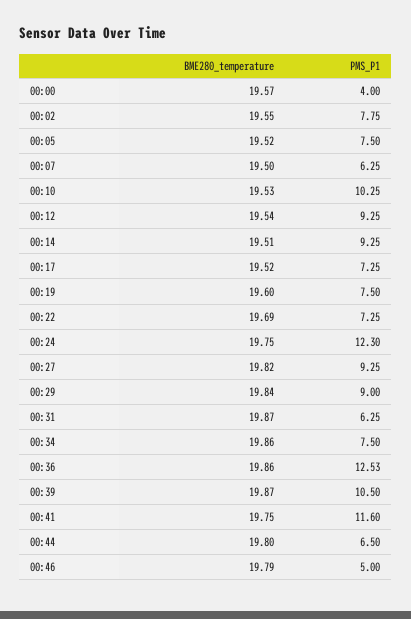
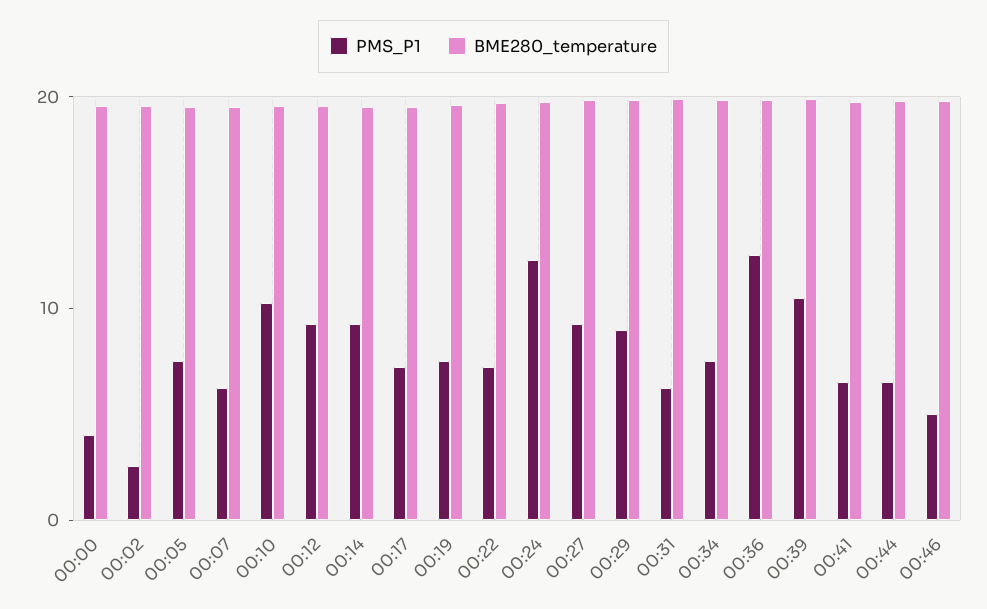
  {
    "BME280_temperature": {
      "00:00": 19.57,
      "00:02": 19.55,
      "00:05": 19.52,
      "00:07": 19.5,
      "00:10": 19.53,
      "00:12": 19.54,
      "00:14": 19.51,
      "00:17": 19.52,
      "00:19": 19.6,
      "00:22": 19.69,
      "00:24": 19.75,
      "00:27": 19.82,
      "00:29": 19.84,
      "00:31": 19.87,
      "00:34": 19.86,
      "00:36": 19.86,
      "00:39": 19.87,
      "00:41": 19.75,
      "00:44": 19.8,
      "00:46": 19.79
    },
    "PMS_P1": {
      "00:00": 4,
-     "00:02": 7.75,
+     "00:02": 2,
      "00:05": 7.5,
      "00:07": 6.25,
      "00:10": 10.25,
      "00:12": 9.25,
      "00:14": 9.25,
      "00:17": 7.25,
      "00:19": 7.5,
      "00:22": 7.25,
      "00:24": 12.3,
      "00:27": 9.25,
      "00:29": 9,
      "00:31": 6.25,
      "00:34": 7.5,
      "00:36": 12.53,
      "00:39": 10.5,
-     "00:41": 11.6,
+     "00:41": 6,
      "00:44": 6.5,
      "00:46": 5
    }
  }

